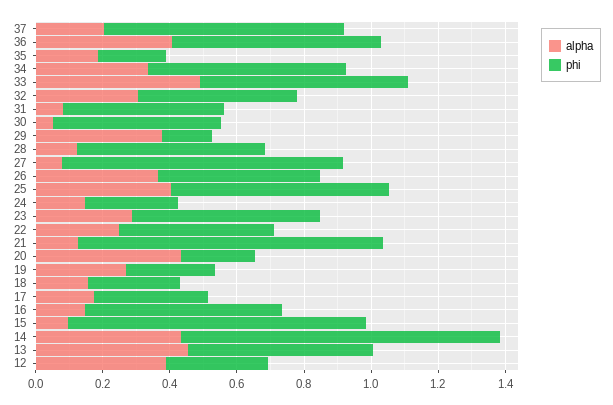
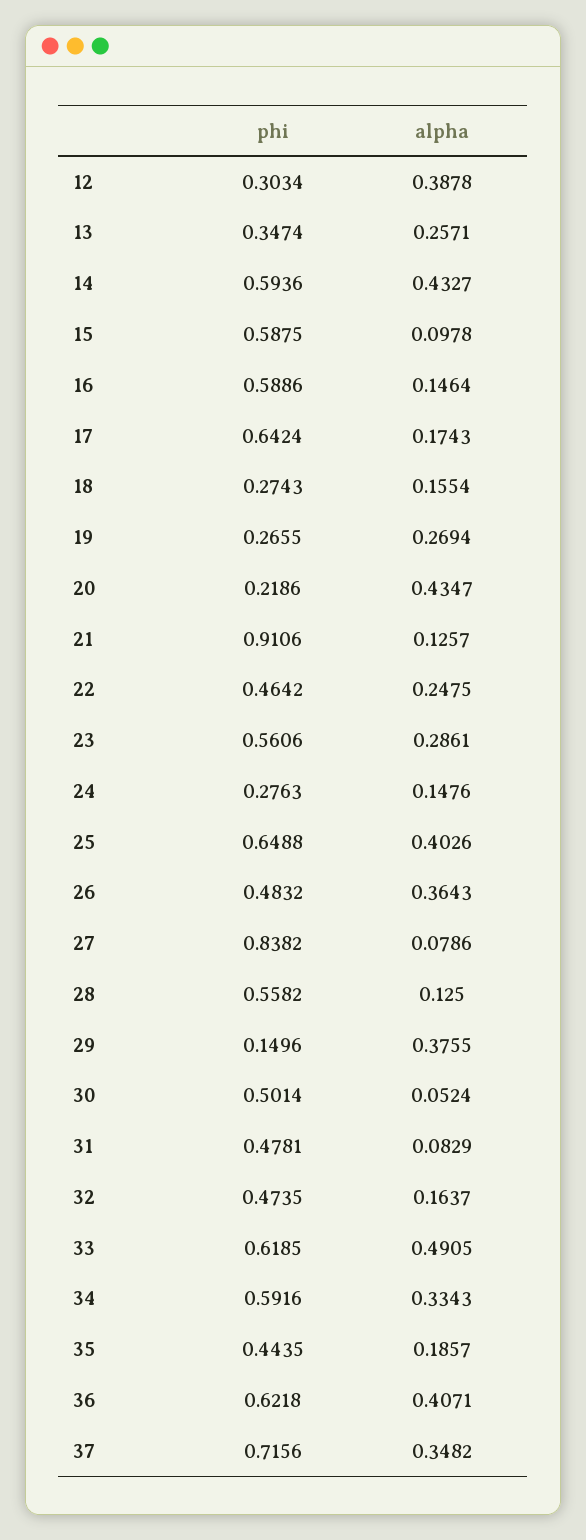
  {
    "alpha": {
-     "37": 0.2,
+     "37": 0.3482,
      "36": 0.4071,
      "35": 0.1857,
      "34": 0.3343,
      "33": 0.4905,
-     "32": 0.3,
+     "32": 0.1637,
      "31": 0.0829,
      "30": 0.0524,
      "29": 0.3755,
      "28": 0.125,
      "27": 0.0786,
      "26": 0.3643,
      "25": 0.4026,
      "24": 0.1476,
      "23": 0.2861,
      "22": 0.2475,
      "21": 0.1257,
      "20": 0.4347,
      "19": 0.2694,
      "18": 0.1554,
      "17": 0.1743,
      "16": 0.1464,
      "15": 0.0978,
      "14": 0.4327,
-     "13": 0.45,
+     "13": 0.2571,
      "12": 0.3878
    },
    "phi": {
      "37": 0.7156,
      "36": 0.6218,
-     "35": 0.2,
+     "35": 0.4435,
      "34": 0.5916,
      "33": 0.6185,
      "32": 0.4735,
      "31": 0.4781,
      "30": 0.5014,
      "29": 0.1496,
      "28": 0.5582,
      "27": 0.8382,
      "26": 0.4832,
      "25": 0.6488,
      "24": 0.2763,
      "23": 0.5606,
      "22": 0.4642,
      "21": 0.9106,
      "20": 0.2186,
      "19": 0.2655,
      "18": 0.2743,
-     "17": 0.35,
+     "17": 0.6424,
      "16": 0.5886,
-     "15": 0.9,
+     "15": 0.5875,
-     "14": 0.95,
+     "14": 0.5936,
-     "13": 0.55,
+     "13": 0.3474,
      "12": 0.3034
    }
  }

